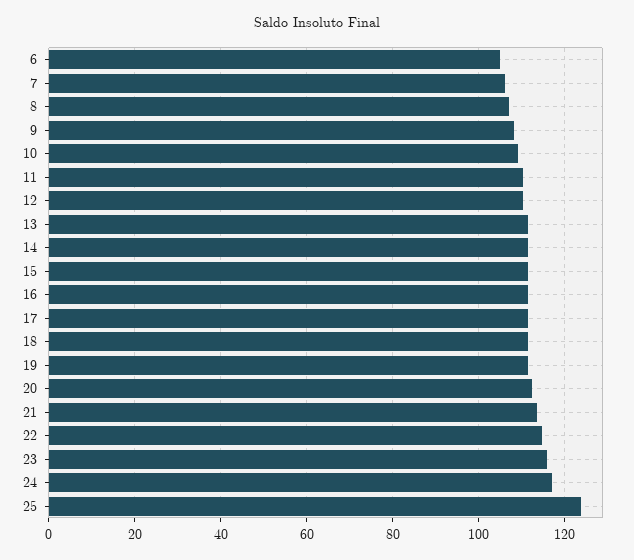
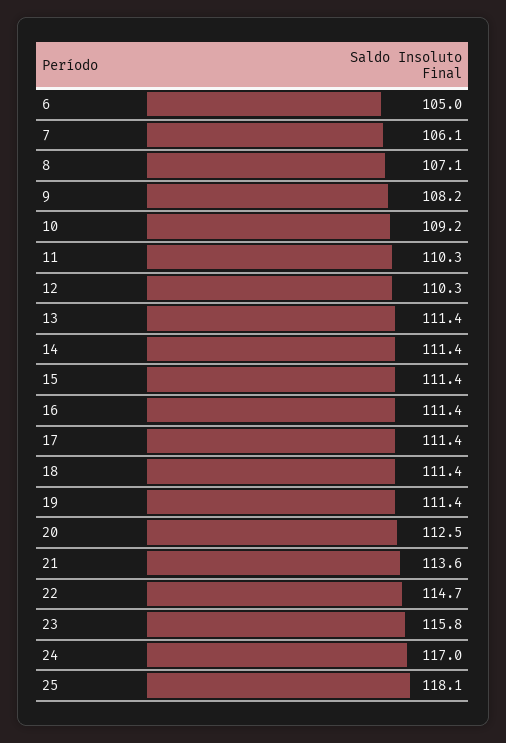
  {
    "6": 105,
    "7": 106.1,
    "8": 107.1,
    "9": 108.2,
    "10": 109.2,
    "11": 110.3,
    "12": 110.3,
    "13": 111.4,
    "14": 111.4,
    "15": 111.4,
    "16": 111.4,
    "17": 111.4,
    "18": 111.4,
    "19": 111.4,
    "20": 112.5,
    "21": 113.6,
    "22": 114.7,
    "23": 115.8,
    "24": 117,
-   "25": 124
+   "25": 118.1
  }

